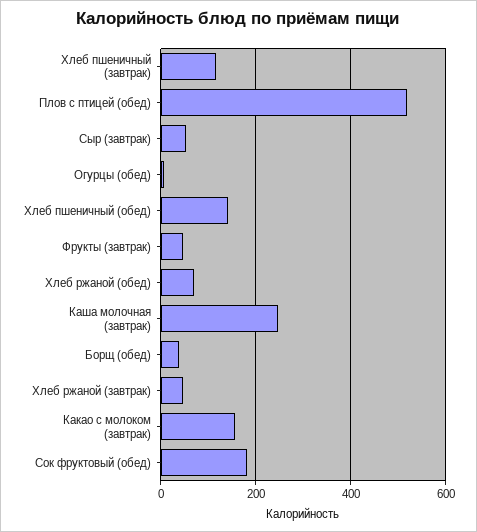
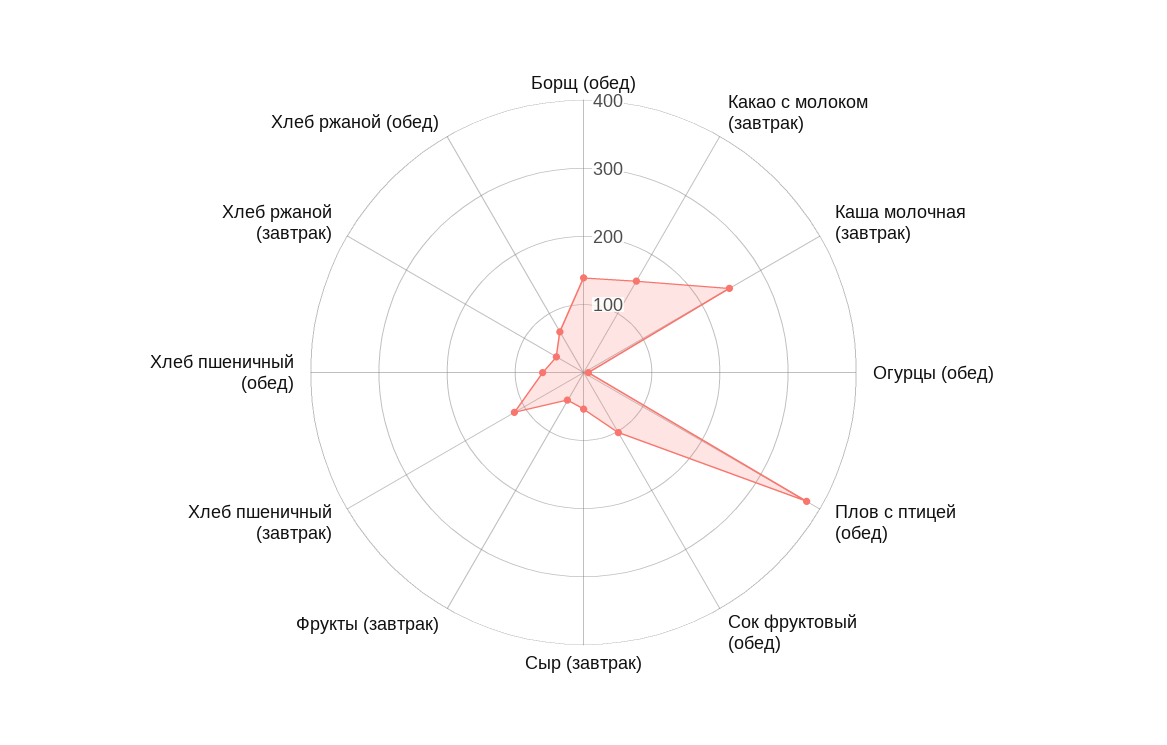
  {
    "Хлеб пшеничный (завтрак)": 120,
-   "Плов с птицей (обед)": 520,
+   "Плов с птицей (обед)": 380,
    "Сыр (завтрак)": 60,
    "Огурцы (обед)": 0,
-   "Хлеб пшеничный (обед)": 140,
+   "Хлеб пшеничный (обед)": 60,
    "Фрукты (завтрак)": 40,
    "Хлеб ржаной (обед)": 60,
    "Каша молочная (завтрак)": 240,
-   "Борщ (обед)": 40,
+   "Борщ (обед)": 140,
    "Хлеб ржаной (завтрак)": 40,
    "Какао с молоком (завтрак)": 160,
-   "Сок фруктовый (обед)": 180
+   "Сок фруктовый (обед)": 100
  }

